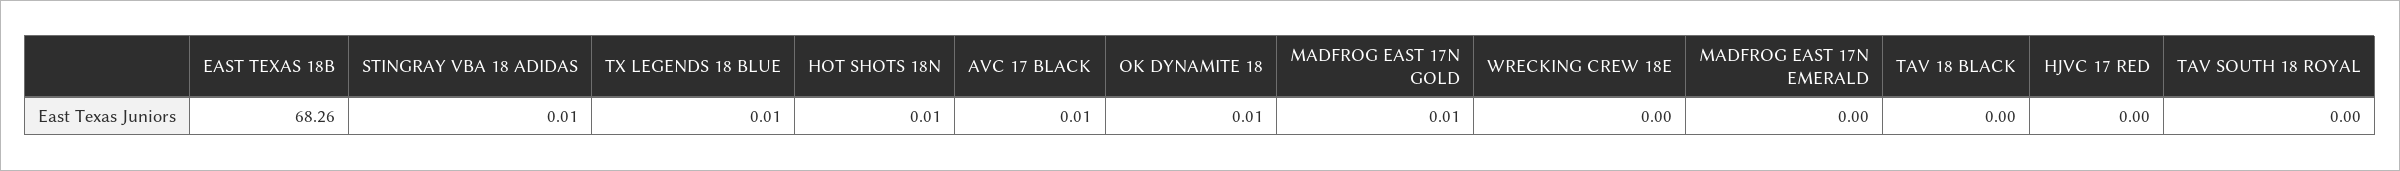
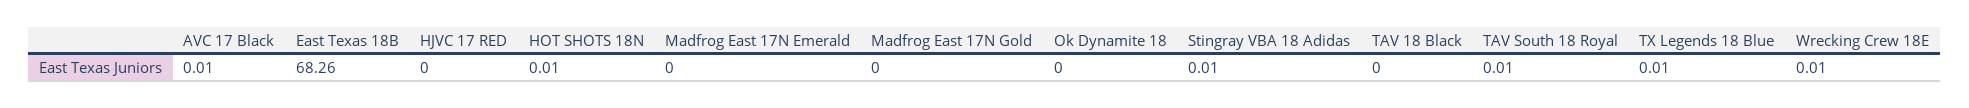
  {
    "EAST TEXAS 18B": 68.26,
    "STINGRAY VBA 18 ADIDAS": 0.01,
    "TX LEGENDS 18 BLUE": 0.01,
    "HOT SHOTS 18N": 0.01,
    "AVC 17 BLACK": 0.01,
-   "OK DYNAMITE 18": 0.01,
+   "OK DYNAMITE 18": 0,
-   "MADFROG EAST 17N GOLD": 0.01,
+   "MADFROG EAST 17N GOLD": 0,
-   "WRECKING CREW 18E": 0,
+   "WRECKING CREW 18E": 0.01,
    "MADFROG EAST 17N EMERALD": 0,
    "TAV 18 BLACK": 0,
    "HJVC 17 RED": 0,
-   "TAV SOUTH 18 ROYAL": 0
+   "TAV SOUTH 18 ROYAL": 0.01
  }

